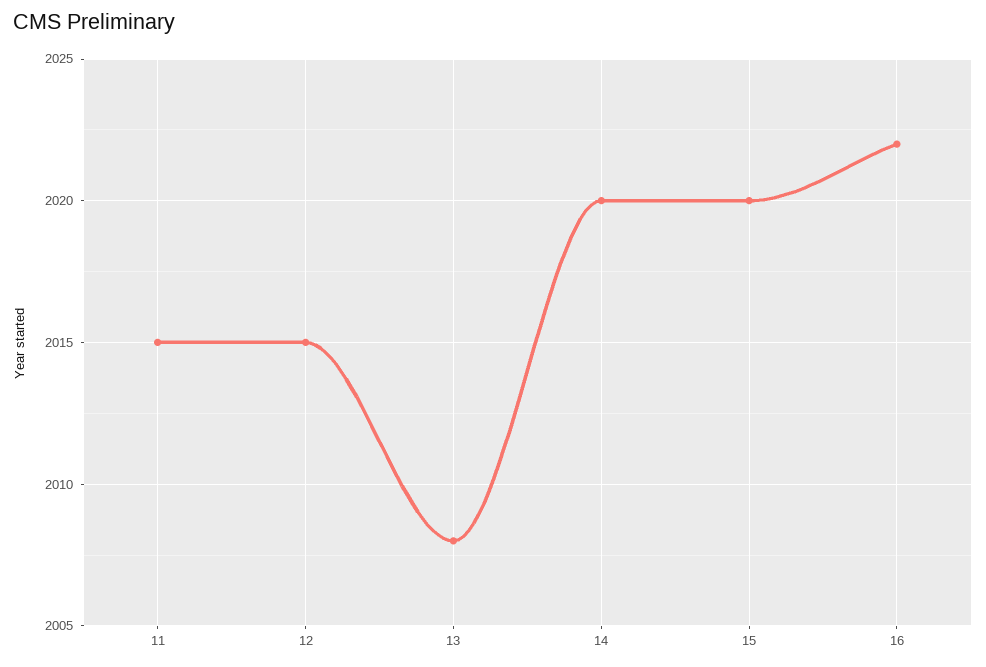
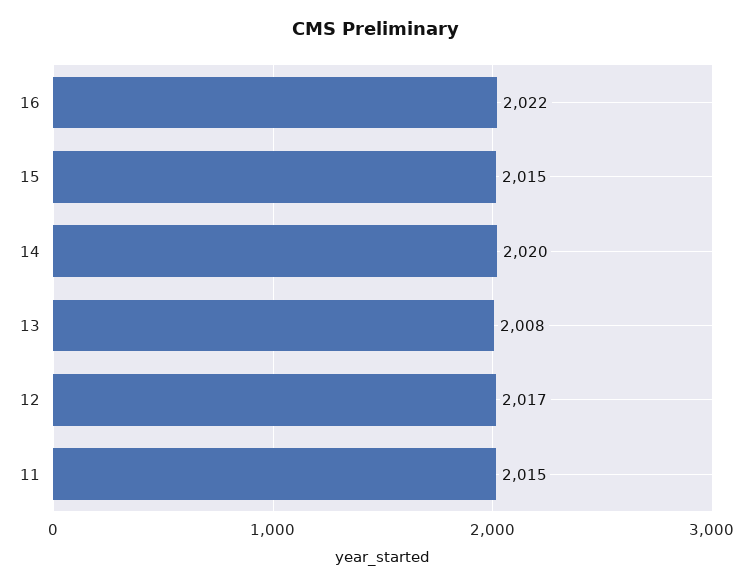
  {
    "11": 2015,
-   "12": 2015,
+   "12": 2017,
    "13": 2008,
    "14": 2020,
-   "15": 2020,
+   "15": 2015,
    "16": 2022
  }

